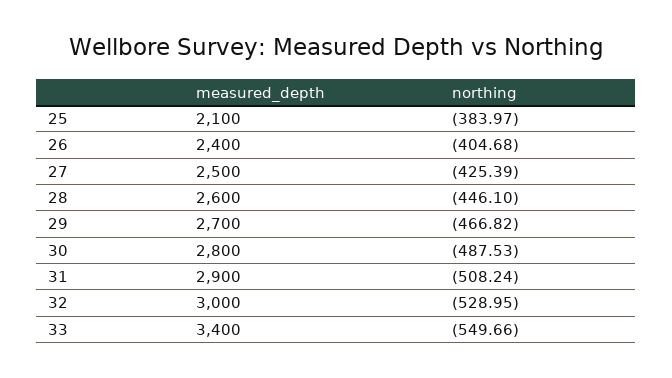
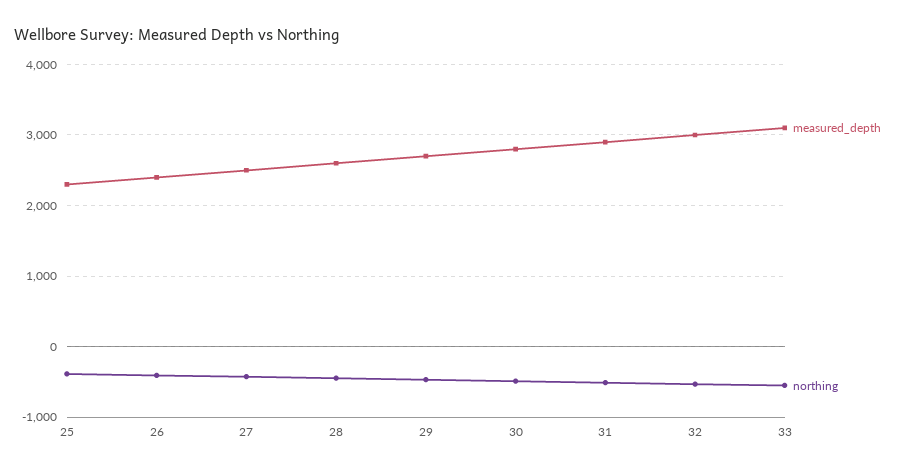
  {
    "measured_depth": {
-     "25": 2100,
+     "25": 2300,
      "26": 2400,
      "27": 2500,
      "28": 2600,
      "29": 2700,
      "30": 2800,
      "31": 2900,
      "32": 3000,
-     "33": 3400
+     "33": 3100
    },
    "northing": {
      "25": -383.97,
      "26": -404.68,
      "27": -425.39,
      "28": -446.1,
      "29": -466.82,
      "30": -487.53,
      "31": -508.24,
      "32": -528.95,
      "33": -549.66
    }
  }

